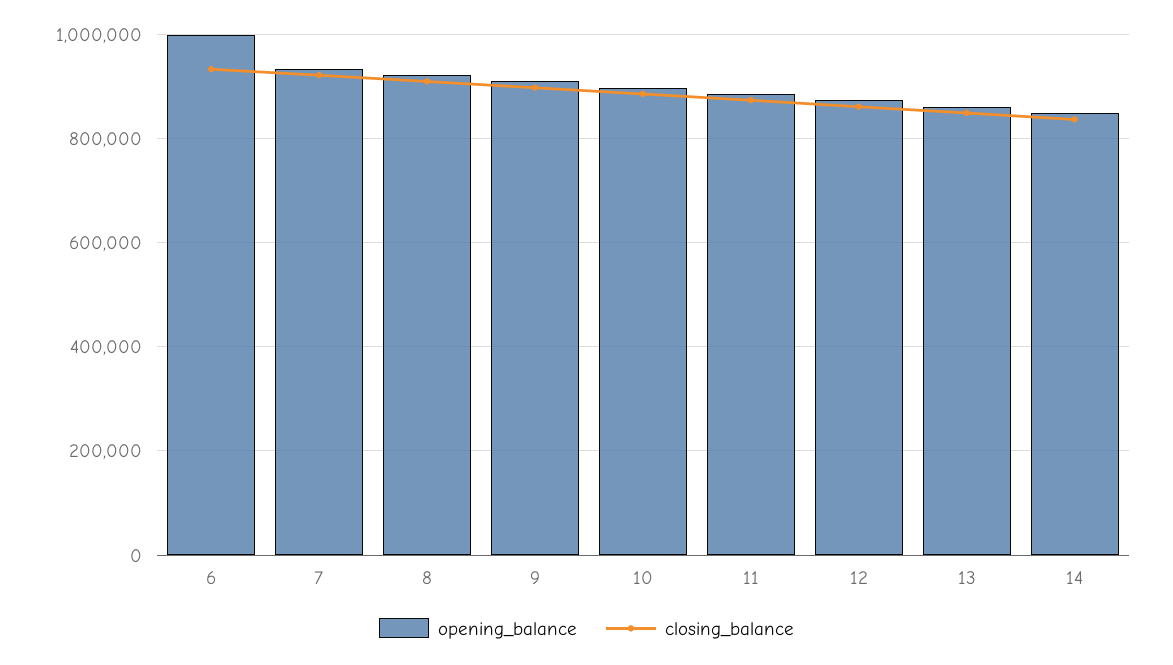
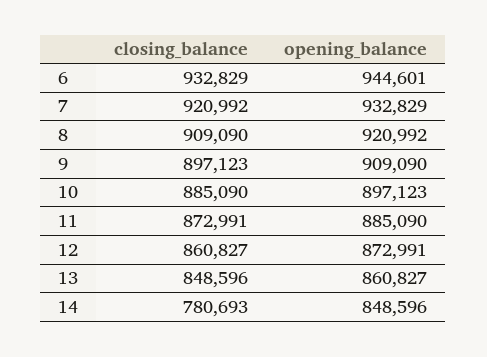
  {
    "opening_balance": {
-     "6": 1000000,
+     "6": 944601,
      "7": 932829,
      "8": 920992,
      "9": 909090,
      "10": 897123,
      "11": 885090,
      "12": 872991,
      "13": 860827,
      "14": 848596
    },
    "closing_balance": {
      "6": 932829,
      "7": 920992,
      "8": 909090,
      "9": 897123,
      "10": 885090,
      "11": 872991,
      "12": 860827,
      "13": 848596,
-     "14": 840000
+     "14": 780693
    }
  }

